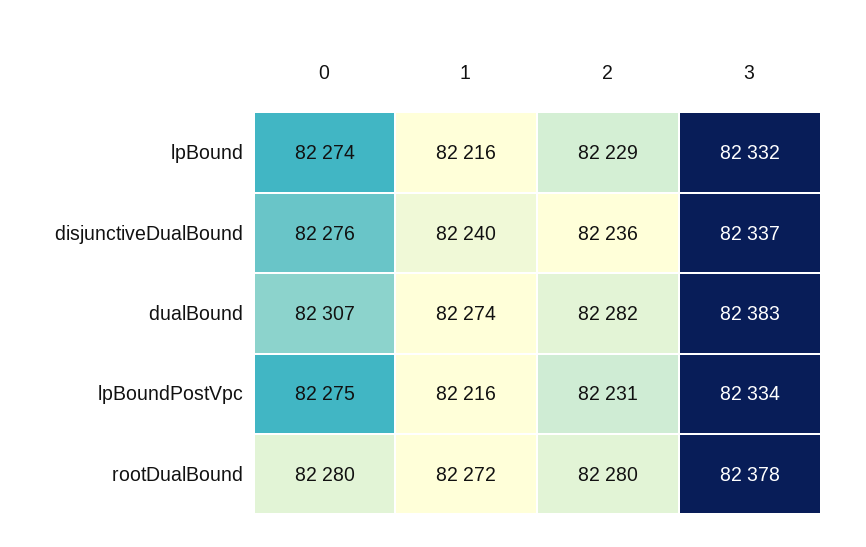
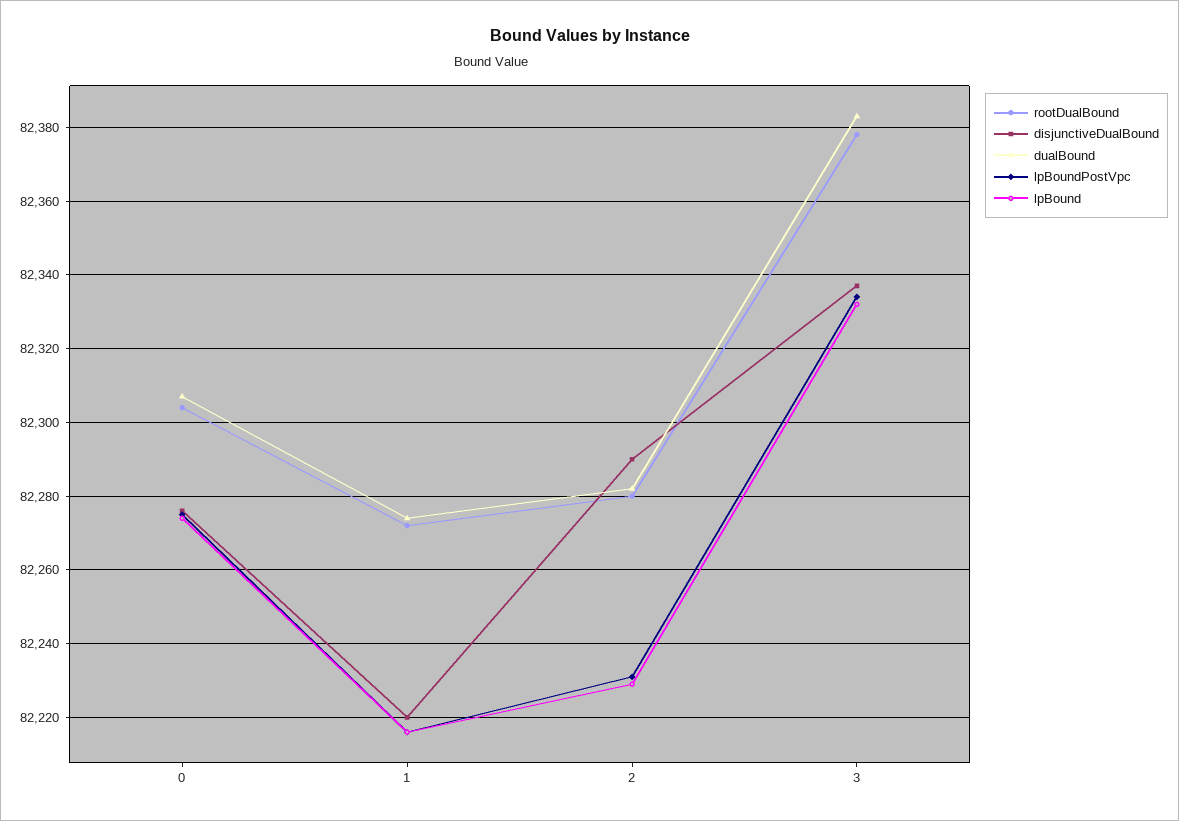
  {
    "lpBound": {
      "0": 82274,
      "1": 82216,
      "2": 82229,
      "3": 82332
    },
    "disjunctiveDualBound": {
      "0": 82276,
-     "1": 82240,
+     "1": 82220,
-     "2": 82236,
+     "2": 82290,
      "3": 82337
    },
    "dualBound": {
      "0": 82307,
      "1": 82274,
      "2": 82282,
      "3": 82383
    },
    "lpBoundPostVpc": {
      "0": 82275,
      "1": 82216,
      "2": 82231,
      "3": 82334
    },
    "rootDualBound": {
-     "0": 82280,
+     "0": 82305,
      "1": 82272,
      "2": 82280,
      "3": 82378
    }
  }

